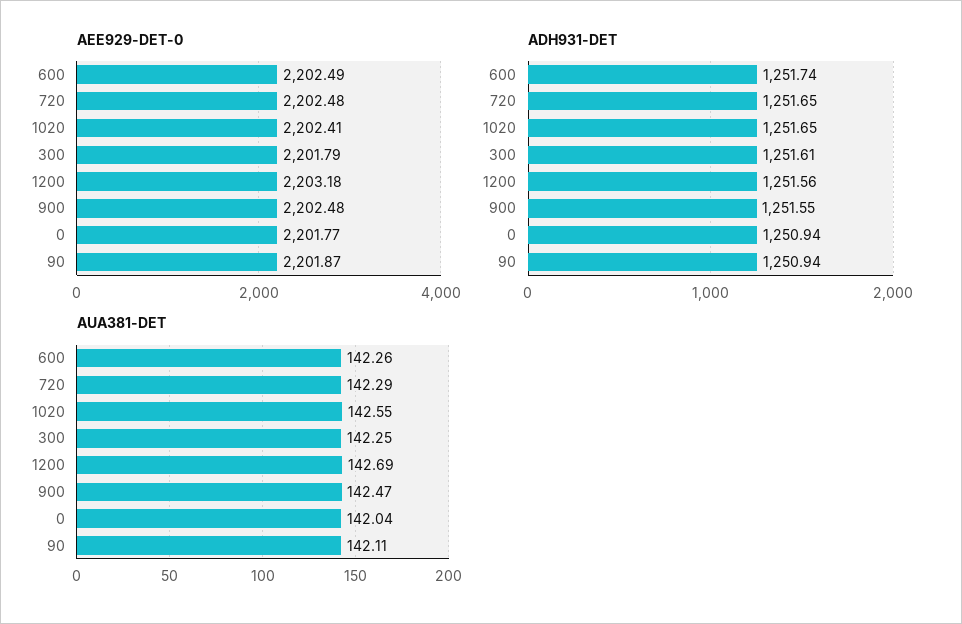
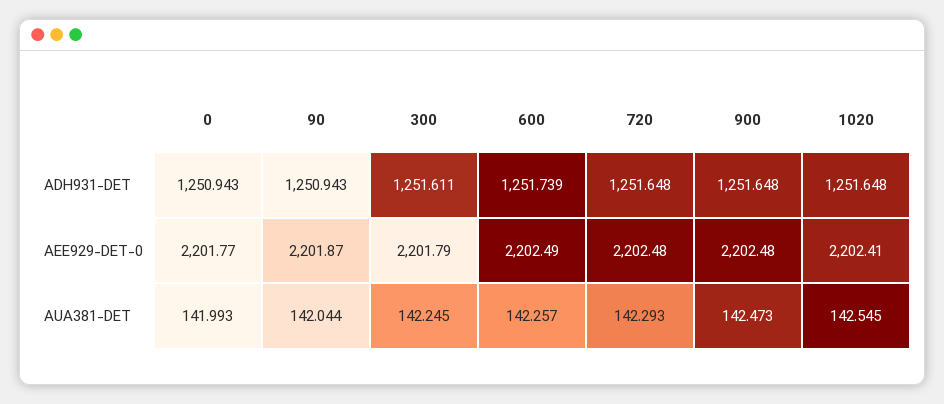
  {
    "AEE929-DET-0": {
      "600": 2202.49,
      "720": 2202.48,
      "1020": 2202.41,
      "300": 2201.79,
-     "1200": 2203.18,
      "900": 2202.48,
      "0": 2201.77,
      "90": 2201.87
    },
    "ADH931-DET": {
      "600": 1251.739,
      "720": 1251.648,
      "1020": 1251.648,
      "300": 1251.611,
-     "1200": 1251.56,
-     "900": 1251.55,
+     "900": 1251.648,
      "0": 1250.943,
      "90": 1250.943
    },
    "AUA381-DET": {
      "600": 142.257,
      "720": 142.293,
      "1020": 142.545,
      "300": 142.245,
-     "1200": 142.69,
      "900": 142.473,
-     "0": 142.04,
+     "0": 141.993,
-     "90": 142.11
+     "90": 142.044
    }
  }

